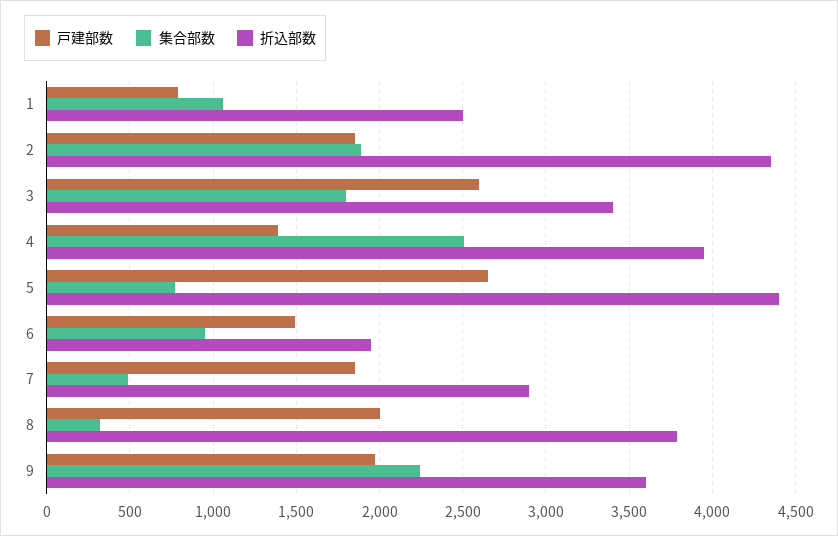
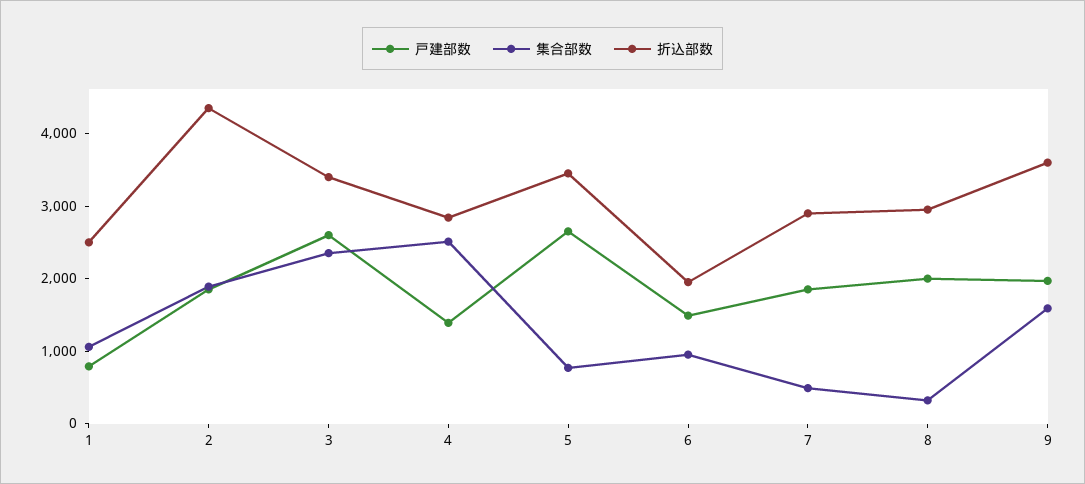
  {
    "戸建部数": {
      "1": 800,
      "2": 1850,
      "3": 2600,
      "4": 1400,
      "5": 2650,
      "6": 1500,
      "7": 1850,
      "8": 2000,
      "9": 1950
    },
    "集合部数": {
      "1": 1050,
      "2": 1900,
-     "3": 1800,
+     "3": 2400,
      "4": 2500,
      "5": 750,
      "6": 950,
      "7": 500,
      "8": 300,
-     "9": 2250
+     "9": 1600
    },
    "折込部数": {
      "1": 2500,
      "2": 4350,
      "3": 3400,
-     "4": 3950,
+     "4": 2800,
-     "5": 4400,
+     "5": 3400,
      "6": 1950,
      "7": 2900,
-     "8": 3800,
+     "8": 3000,
      "9": 3600
    }
  }

